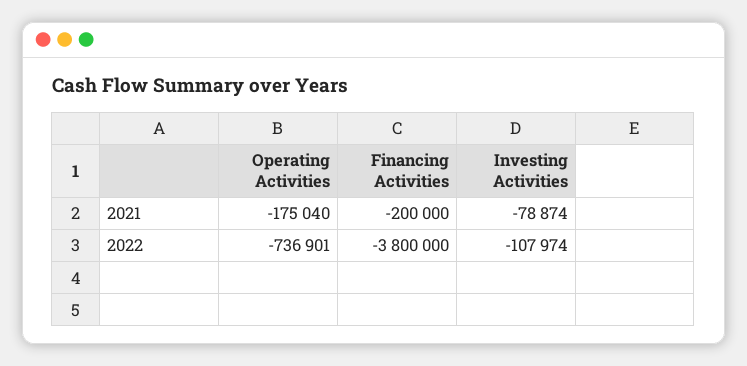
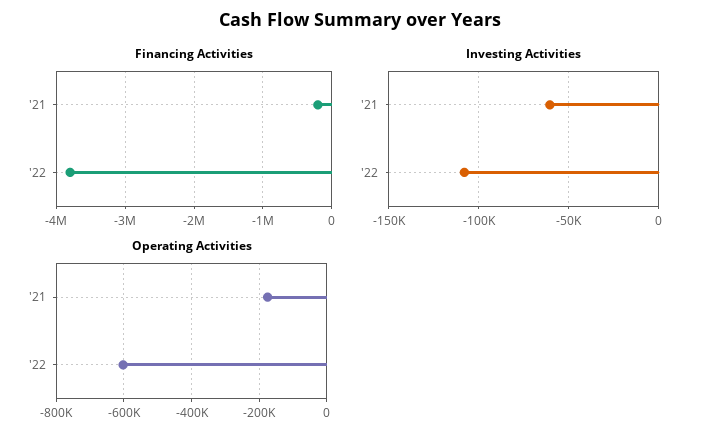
  {
    "Operating Activities": {
      "2021": -175040,
-     "2022": -736901
+     "2022": -600000
    },
    "Financing Activities": {
      "2021": -200000,
      "2022": -3800000
    },
    "Investing Activities": {
-     "2021": -78874,
+     "2021": -60000,
      "2022": -107974
    }
  }

